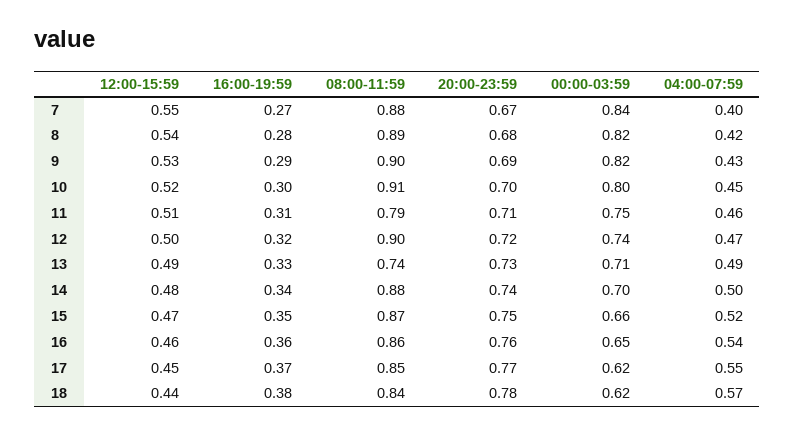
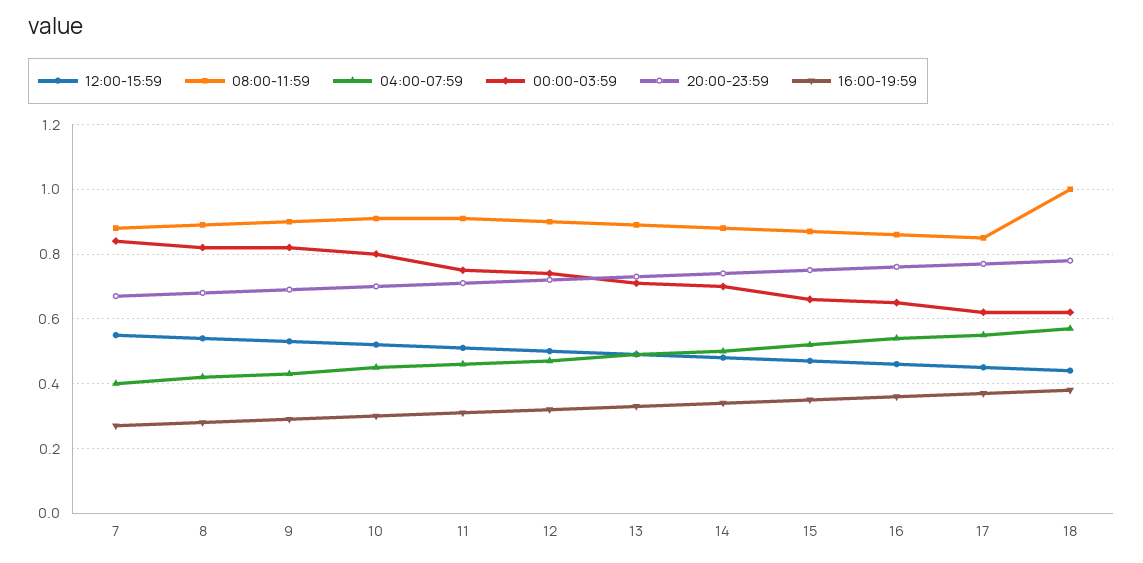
  {
    "12:00-15:59": {
      "7": 0.55,
      "8": 0.54,
      "9": 0.53,
      "10": 0.52,
      "11": 0.51,
      "12": 0.5,
      "13": 0.49,
      "14": 0.48,
      "15": 0.47,
      "16": 0.46,
      "17": 0.45,
      "18": 0.44
    },
    "16:00-19:59": {
      "7": 0.27,
      "8": 0.28,
      "9": 0.29,
      "10": 0.3,
      "11": 0.31,
      "12": 0.32,
      "13": 0.33,
      "14": 0.34,
      "15": 0.35,
      "16": 0.36,
      "17": 0.37,
      "18": 0.38
    },
    "08:00-11:59": {
      "7": 0.88,
      "8": 0.89,
      "9": 0.9,
      "10": 0.91,
-     "11": 0.79,
+     "11": 0.9,
      "12": 0.9,
-     "13": 0.74,
+     "13": 0.9,
      "14": 0.88,
      "15": 0.87,
      "16": 0.86,
      "17": 0.85,
-     "18": 0.84
+     "18": 1
    },
    "20:00-23:59": {
      "7": 0.67,
      "8": 0.68,
      "9": 0.69,
      "10": 0.7,
      "11": 0.71,
      "12": 0.72,
      "13": 0.73,
      "14": 0.74,
      "15": 0.75,
      "16": 0.76,
      "17": 0.77,
      "18": 0.78
    },
    "00:00-03:59": {
      "7": 0.84,
      "8": 0.82,
      "9": 0.82,
      "10": 0.8,
      "11": 0.75,
      "12": 0.74,
      "13": 0.71,
      "14": 0.7,
      "15": 0.66,
      "16": 0.65,
      "17": 0.62,
      "18": 0.62
    },
    "04:00-07:59": {
      "7": 0.4,
      "8": 0.42,
      "9": 0.43,
      "10": 0.45,
      "11": 0.46,
      "12": 0.47,
      "13": 0.49,
      "14": 0.5,
      "15": 0.52,
      "16": 0.54,
      "17": 0.55,
      "18": 0.57
    }
  }

